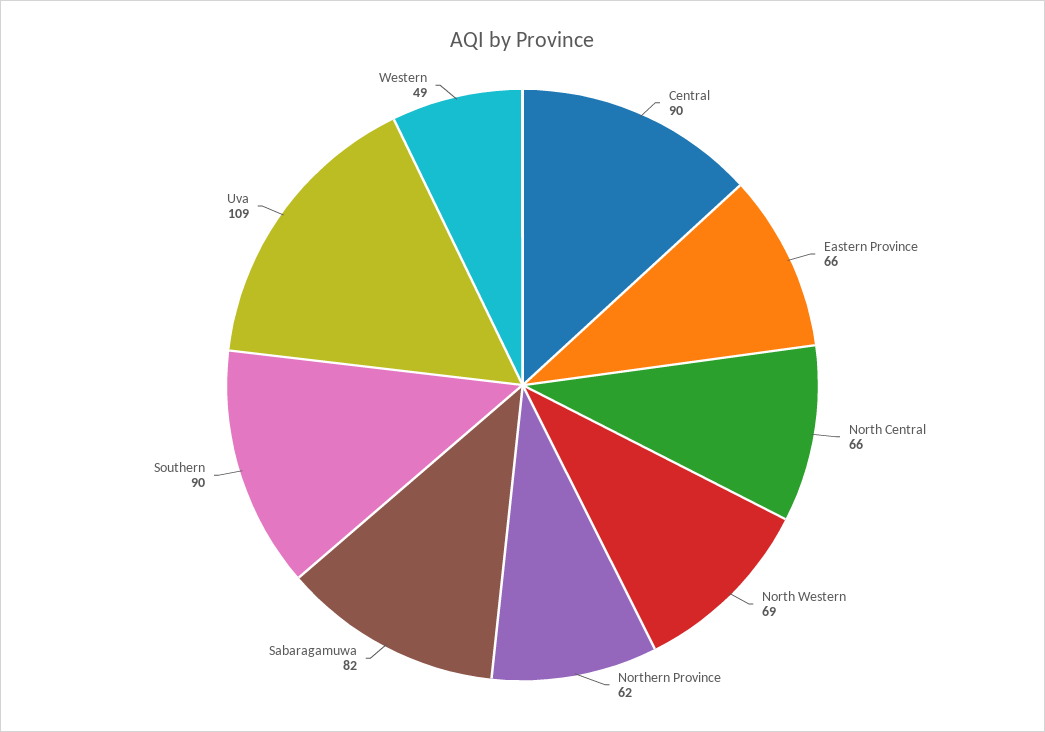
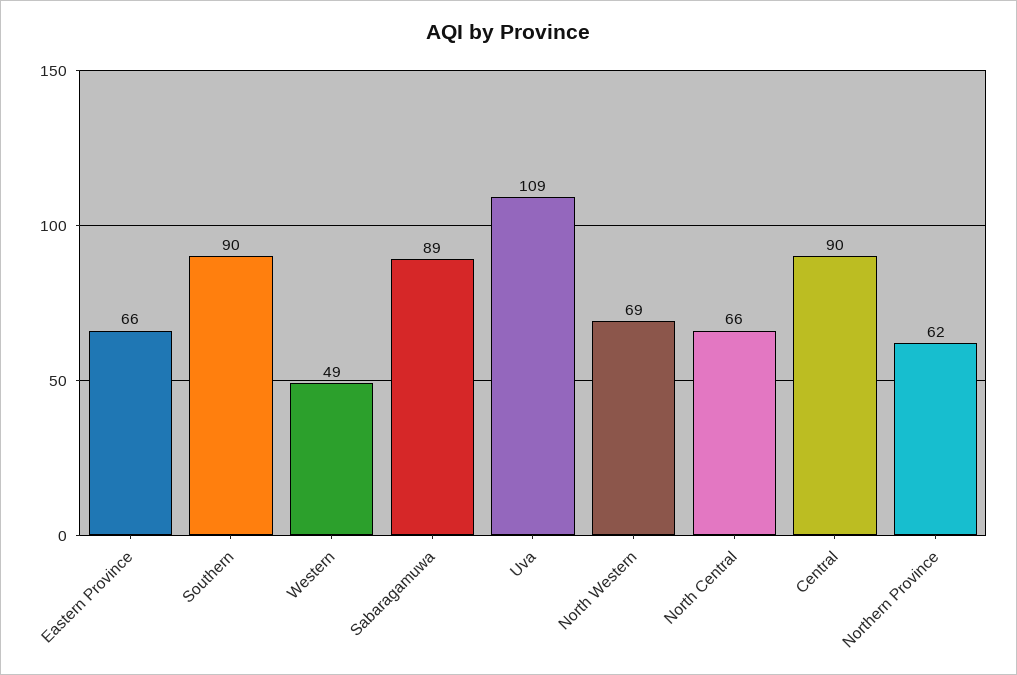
  {
    "Central": 90,
    "Eastern Province": 66,
    "North Central": 66,
    "North Western": 69,
    "Northern Province": 62,
-   "Sabaragamuwa": 82,
+   "Sabaragamuwa": 89,
    "Southern": 90,
    "Uva": 109,
    "Western": 49
  }

